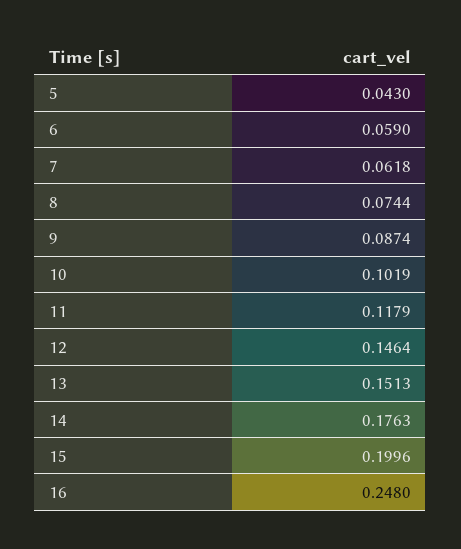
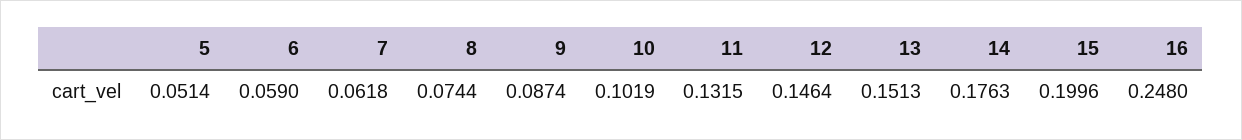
  {
-   "5": 0.043,
+   "5": 0.0514,
    "6": 0.059,
    "7": 0.0618,
    "8": 0.0744,
    "9": 0.0874,
    "10": 0.1019,
-   "11": 0.1179,
+   "11": 0.1315,
    "12": 0.1464,
    "13": 0.1513,
    "14": 0.1763,
    "15": 0.1996,
    "16": 0.248
  }

